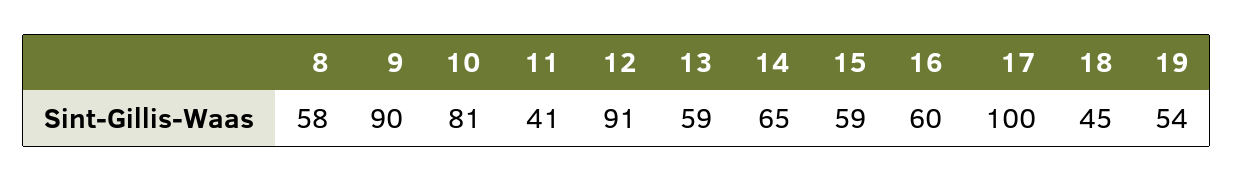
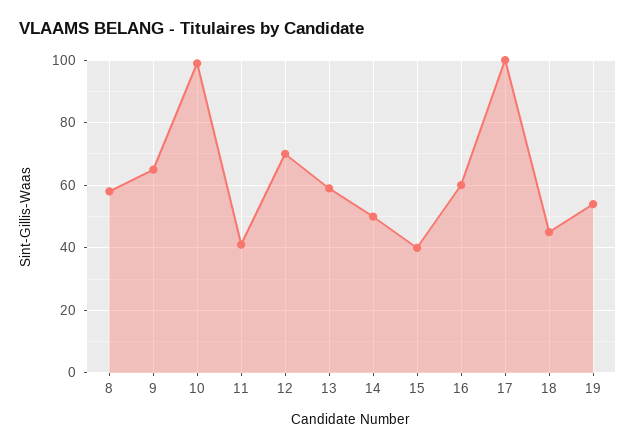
  {
    "8": 58,
-   "9": 90,
+   "9": 65,
-   "10": 81,
+   "10": 100,
    "11": 41,
-   "12": 91,
+   "12": 70,
    "13": 59,
-   "14": 65,
+   "14": 50,
-   "15": 59,
+   "15": 40,
    "16": 60,
    "17": 100,
    "18": 45,
    "19": 54
  }

